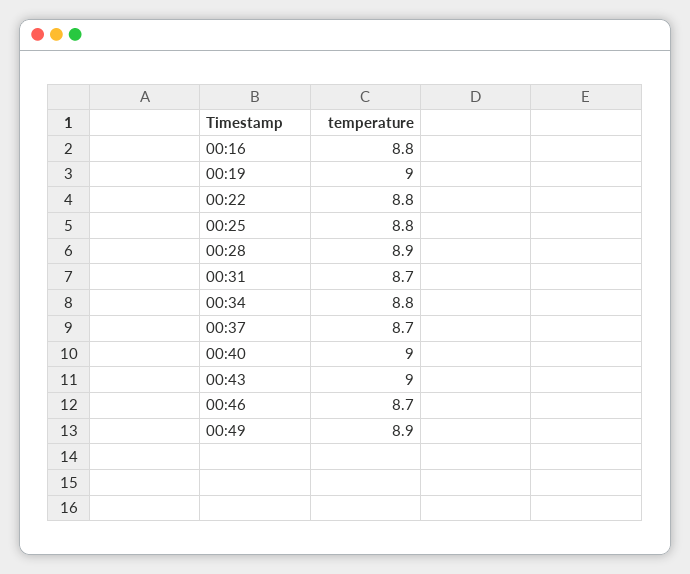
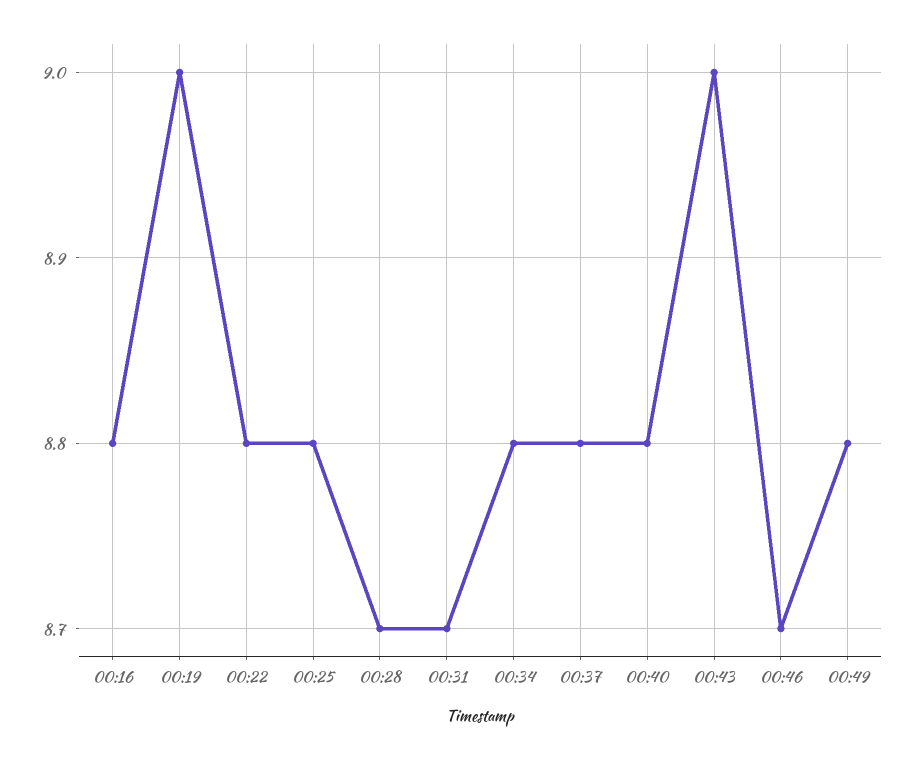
  {
    "00:16": 8.8,
    "00:19": 9,
    "00:22": 8.8,
    "00:25": 8.8,
-   "00:28": 8.9,
+   "00:28": 8.7,
    "00:31": 8.7,
    "00:34": 8.8,
-   "00:37": 8.7,
+   "00:37": 8.8,
-   "00:40": 9,
+   "00:40": 8.8,
    "00:43": 9,
    "00:46": 8.7,
-   "00:49": 8.9
+   "00:49": 8.8
  }

